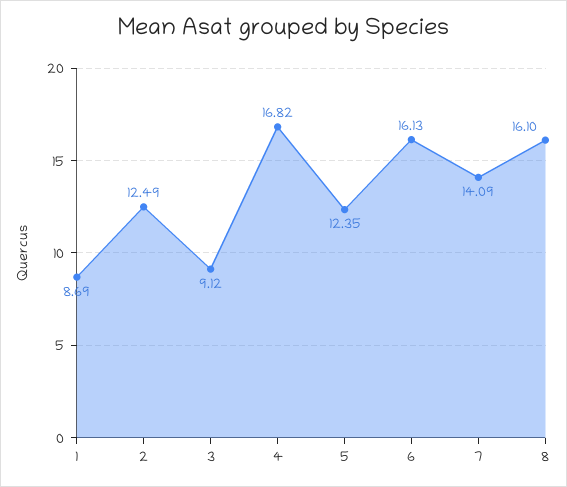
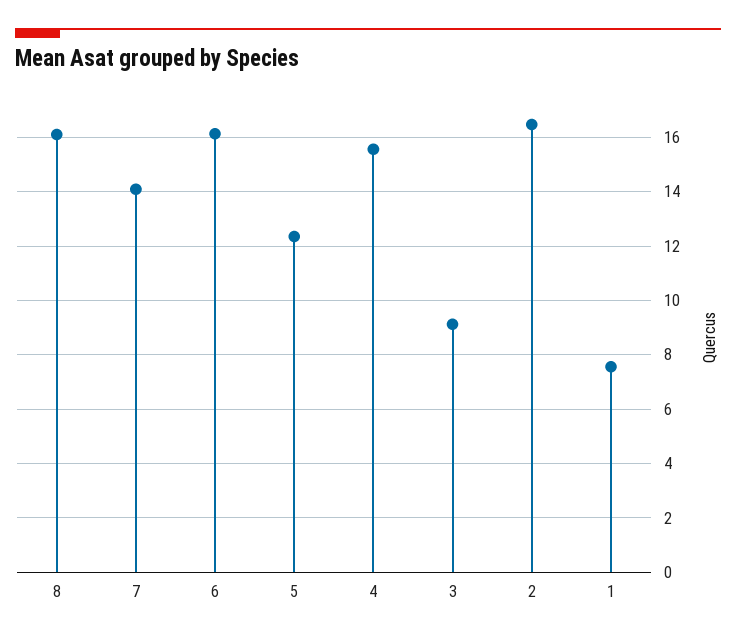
  {
-   "1": 8.69,
+   "1": 7.5,
-   "2": 12.49,
+   "2": 16.5,
    "3": 9.12,
-   "4": 16.82,
+   "4": 15.5,
    "5": 12.35,
    "6": 16.13,
    "7": 14.09,
    "8": 16.1
  }

